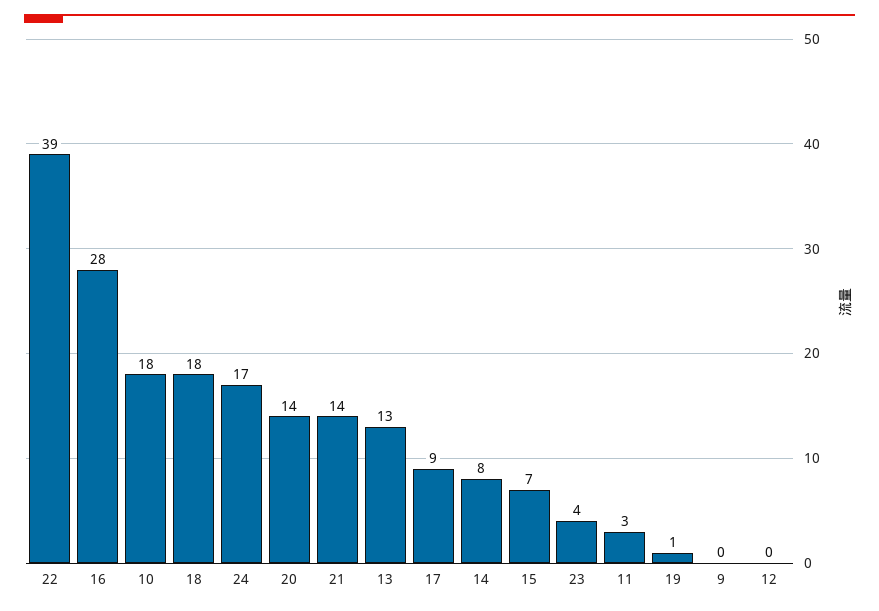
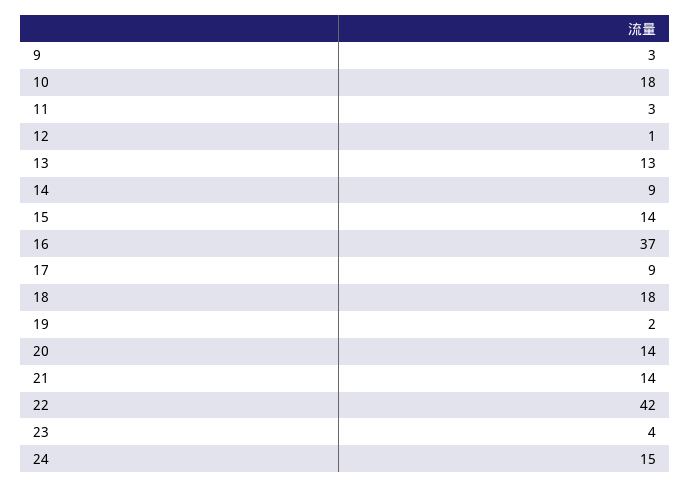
  {
-   "22": 39,
+   "22": 42,
-   "16": 28,
+   "16": 37,
    "10": 18,
    "18": 18,
-   "24": 17,
+   "24": 15,
    "20": 14,
    "21": 14,
    "13": 13,
    "17": 9,
-   "14": 8,
+   "14": 9,
-   "15": 7,
+   "15": 14,
    "23": 4,
    "11": 3,
-   "19": 1,
+   "19": 2,
-   "9": 0,
+   "9": 3,
-   "12": 0
+   "12": 1
  }

